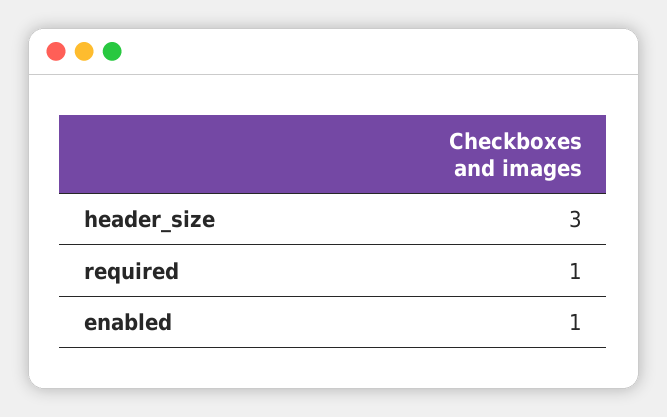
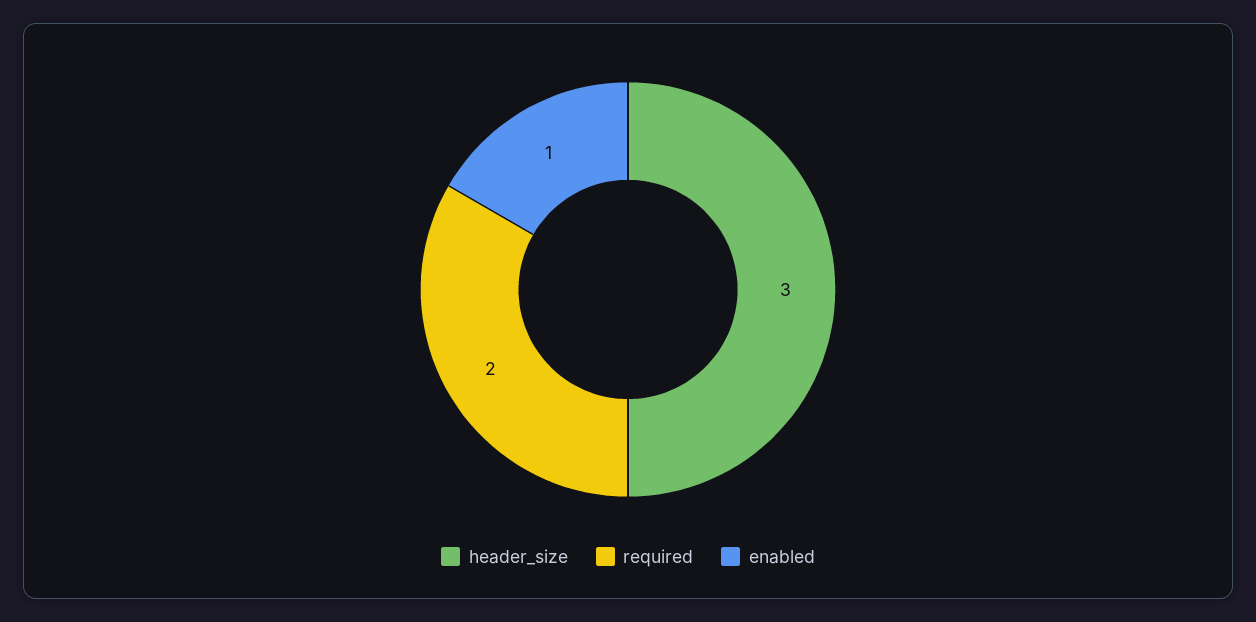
  {
    "header_size": 3,
-   "required": 1,
+   "required": 2,
    "enabled": 1
  }

